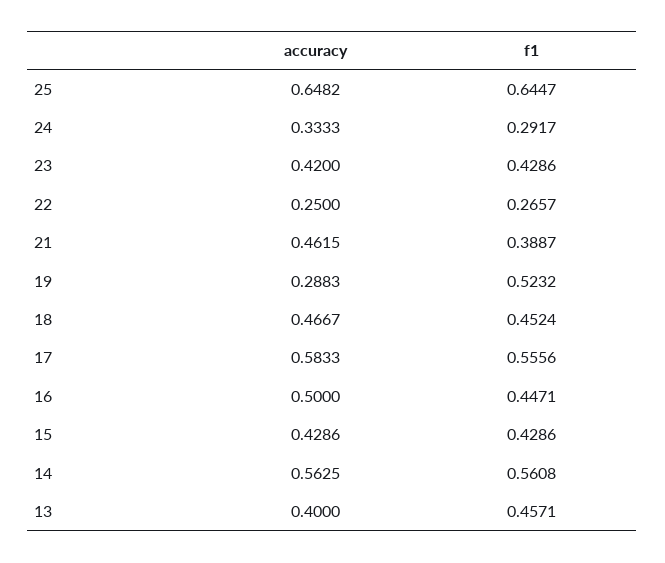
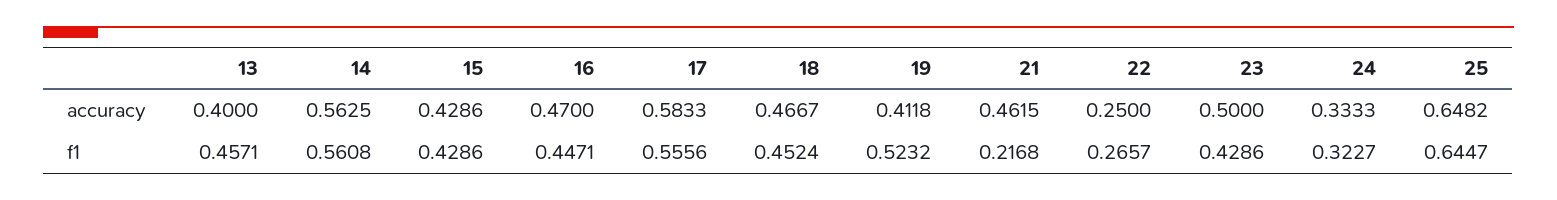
  {
    "accuracy": {
      "25": 0.6482,
      "24": 0.3333,
-     "23": 0.42,
+     "23": 0.5,
      "22": 0.25,
      "21": 0.4615,
-     "19": 0.2883,
+     "19": 0.4118,
      "18": 0.4667,
      "17": 0.5833,
-     "16": 0.5,
+     "16": 0.47,
      "15": 0.4286,
      "14": 0.5625,
      "13": 0.4
    },
    "f1": {
      "25": 0.6447,
-     "24": 0.2917,
+     "24": 0.3227,
      "23": 0.4286,
      "22": 0.2657,
-     "21": 0.3887,
+     "21": 0.2168,
      "19": 0.5232,
      "18": 0.4524,
      "17": 0.5556,
      "16": 0.4471,
      "15": 0.4286,
      "14": 0.5608,
      "13": 0.4571
    }
  }

